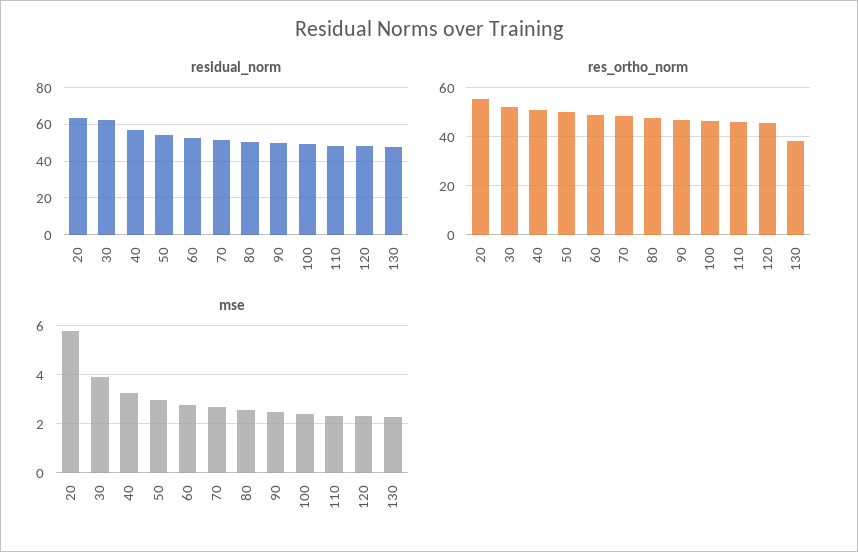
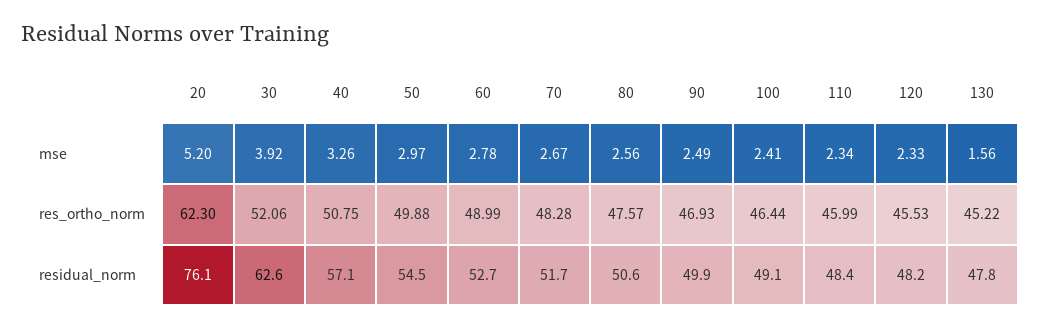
  {
    "residual_norm": {
-     "20": 65,
+     "20": 76.1,
      "30": 62.6,
      "40": 57.1,
      "50": 54.5,
      "60": 52.7,
      "70": 51.7,
      "80": 50.6,
      "90": 49.9,
      "100": 49.1,
      "110": 48.4,
      "120": 48.2,
      "130": 47.8
    },
    "res_ortho_norm": {
-     "20": 55,
+     "20": 62.3,
      "30": 52.06,
      "40": 50.75,
      "50": 49.88,
      "60": 48.99,
      "70": 48.28,
      "80": 47.57,
      "90": 46.93,
      "100": 46.44,
      "110": 45.99,
      "120": 45.53,
-     "130": 37.5
+     "130": 45.22
    },
    "mse": {
-     "20": 5.75,
+     "20": 5.2,
      "30": 3.92,
      "40": 3.26,
      "50": 2.97,
      "60": 2.78,
      "70": 2.67,
      "80": 2.56,
      "90": 2.49,
      "100": 2.41,
      "110": 2.34,
      "120": 2.33,
-     "130": 2.25
+     "130": 1.56
    }
  }

